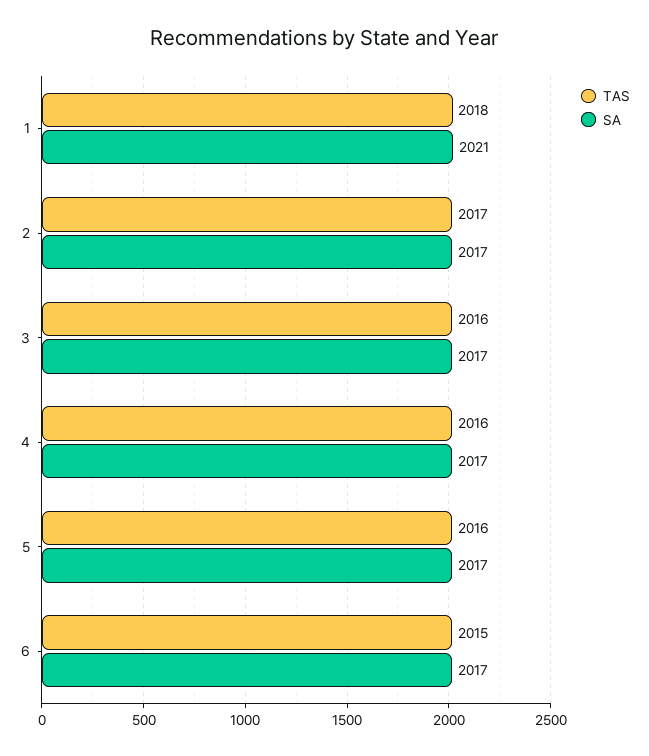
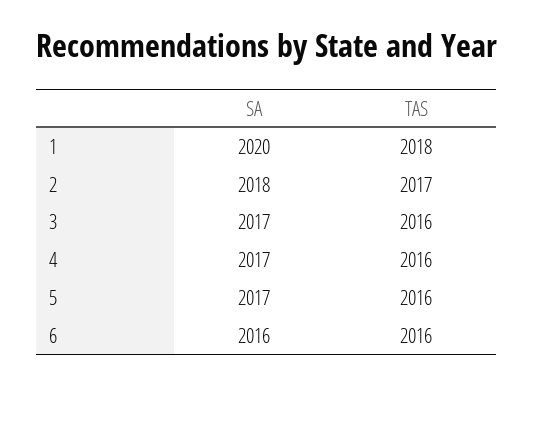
  {
    "TAS": {
      "1": 2018,
      "2": 2017,
      "3": 2016,
      "4": 2016,
      "5": 2016,
-     "6": 2015
+     "6": 2016
    },
    "SA": {
-     "1": 2021,
+     "1": 2020,
-     "2": 2017,
+     "2": 2018,
      "3": 2017,
      "4": 2017,
      "5": 2017,
-     "6": 2017
+     "6": 2016
    }
  }

